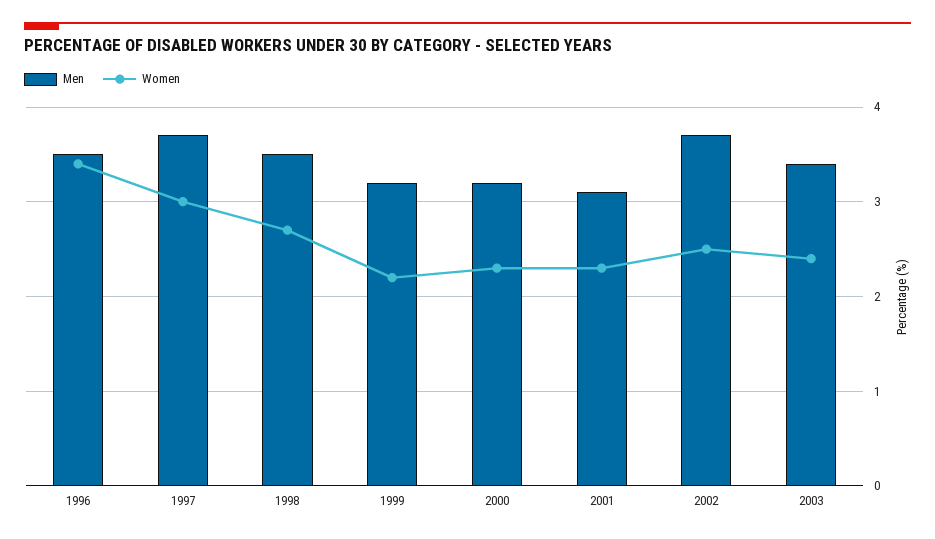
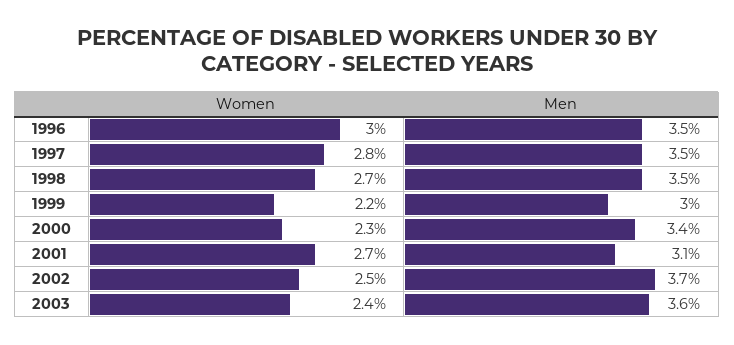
  {
    "Men": {
      "1996": 3.5,
-     "1997": 3.7,
+     "1997": 3.5,
      "1998": 3.5,
-     "1999": 3.2,
+     "1999": 3,
-     "2000": 3.2,
+     "2000": 3.4,
      "2001": 3.1,
      "2002": 3.7,
-     "2003": 3.4
+     "2003": 3.6
    },
    "Women": {
-     "1996": 3.4,
+     "1996": 3,
-     "1997": 3,
+     "1997": 2.8,
      "1998": 2.7,
      "1999": 2.2,
      "2000": 2.3,
-     "2001": 2.3,
+     "2001": 2.7,
      "2002": 2.5,
      "2003": 2.4
    }
  }

